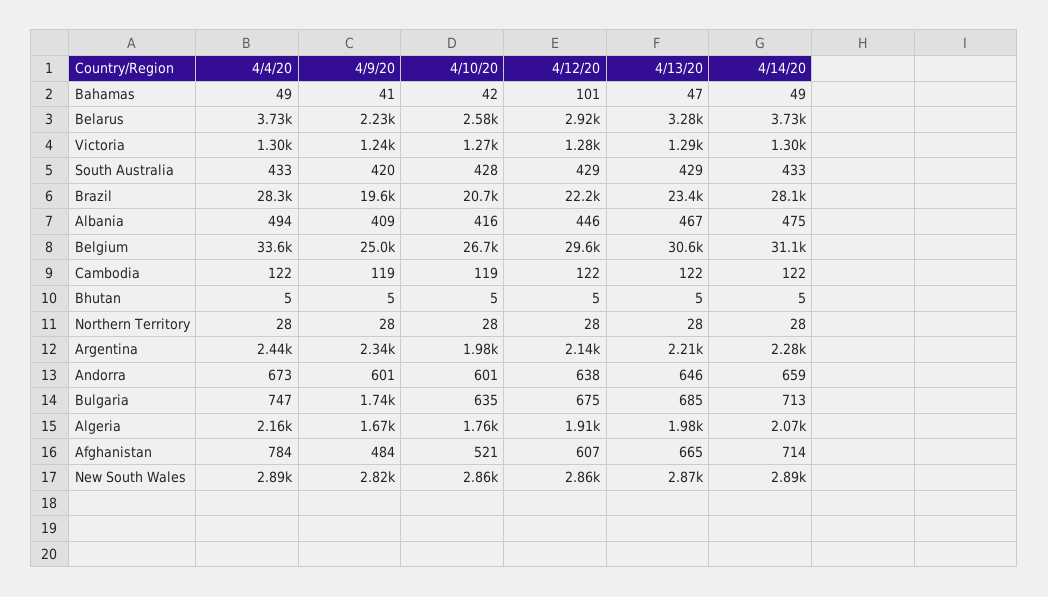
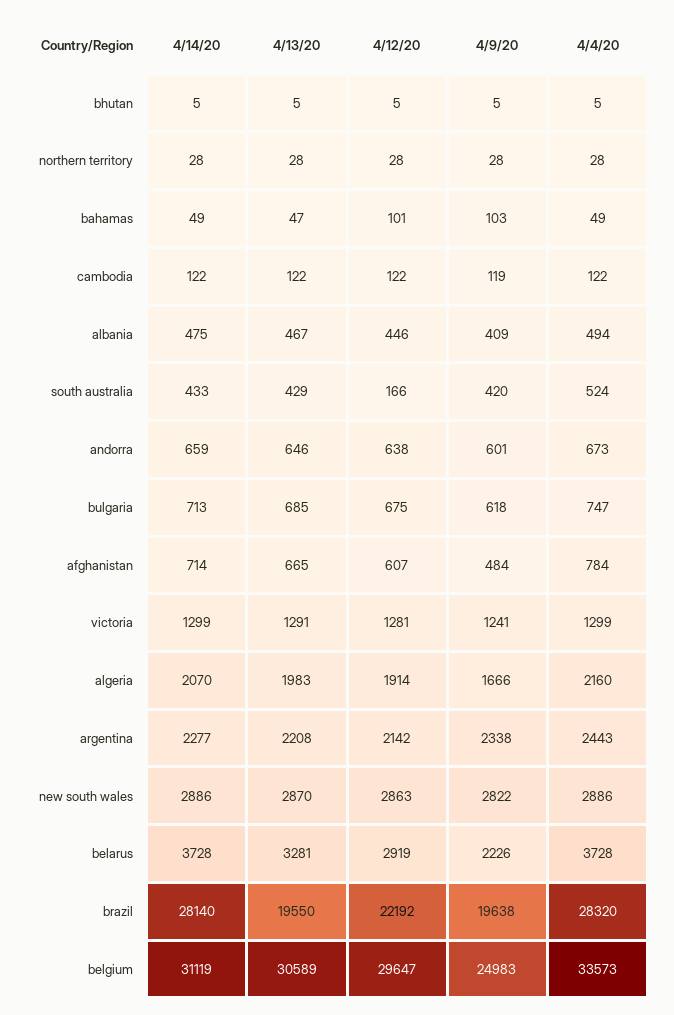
  {
    "4/4/20": {
      "Bahamas": 49,
      "Belarus": 3728,
      "Victoria": 1299,
-     "South Australia": 433,
+     "South Australia": 524,
      "Brazil": 28320,
      "Albania": 494,
      "Belgium": 33573,
      "Cambodia": 122,
      "Bhutan": 5,
      "Northern Territory": 28,
      "Argentina": 2443,
      "Andorra": 673,
      "Bulgaria": 747,
      "Algeria": 2160,
      "Afghanistan": 784,
      "New South Wales": 2886
    },
    "4/9/20": {
-     "Bahamas": 41,
+     "Bahamas": 103,
      "Belarus": 2226,
      "Victoria": 1241,
      "South Australia": 420,
      "Brazil": 19638,
      "Albania": 409,
      "Belgium": 24983,
      "Cambodia": 119,
      "Bhutan": 5,
      "Northern Territory": 28,
      "Argentina": 2338,
      "Andorra": 601,
-     "Bulgaria": 1740,
+     "Bulgaria": 618,
      "Algeria": 1666,
      "Afghanistan": 484,
      "New South Wales": 2822
    },
-   "4/10/20": {
-     "Bahamas": 42,
-     "Belarus": 2580,
-     "Victoria": 1270,
-     "South Australia": 428,
-     "Brazil": 20700,
-     "Albania": 416,
-     "Belgium": 26700,
-     "Cambodia": 119,
-     "Bhutan": 5,
-     "Northern Territory": 28,
-     "Argentina": 1980,
-     "Andorra": 601,
-     "Bulgaria": 635,
-     "Algeria": 1760,
-     "Afghanistan": 521,
-     "New South Wales": 2860
-   },
    "4/12/20": {
      "Bahamas": 101,
      "Belarus": 2919,
      "Victoria": 1281,
-     "South Australia": 429,
+     "South Australia": 166,
      "Brazil": 22192,
      "Albania": 446,
      "Belgium": 29647,
      "Cambodia": 122,
      "Bhutan": 5,
      "Northern Territory": 28,
      "Argentina": 2142,
      "Andorra": 638,
      "Bulgaria": 675,
      "Algeria": 1914,
      "Afghanistan": 607,
      "New South Wales": 2863
    },
    "4/13/20": {
      "Bahamas": 47,
      "Belarus": 3281,
      "Victoria": 1291,
      "South Australia": 429,
-     "Brazil": 23400,
+     "Brazil": 19550,
      "Albania": 467,
      "Belgium": 30589,
      "Cambodia": 122,
      "Bhutan": 5,
      "Northern Territory": 28,
      "Argentina": 2208,
      "Andorra": 646,
      "Bulgaria": 685,
      "Algeria": 1983,
      "Afghanistan": 665,
      "New South Wales": 2870
    },
    "4/14/20": {
      "Bahamas": 49,
      "Belarus": 3728,
      "Victoria": 1299,
      "South Australia": 433,
      "Brazil": 28140,
      "Albania": 475,
      "Belgium": 31119,
      "Cambodia": 122,
      "Bhutan": 5,
      "Northern Territory": 28,
      "Argentina": 2277,
      "Andorra": 659,
      "Bulgaria": 713,
      "Algeria": 2070,
      "Afghanistan": 714,
      "New South Wales": 2886
    }
  }

